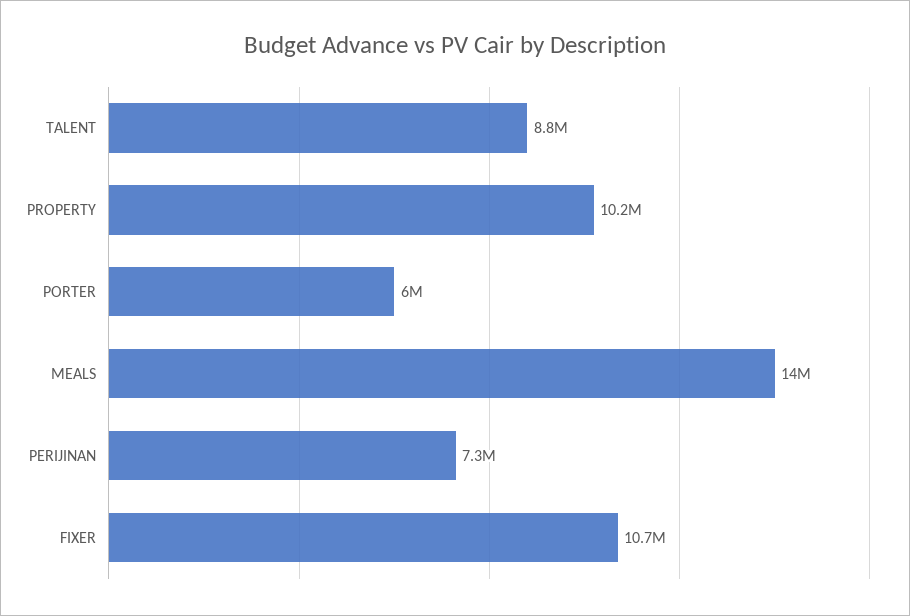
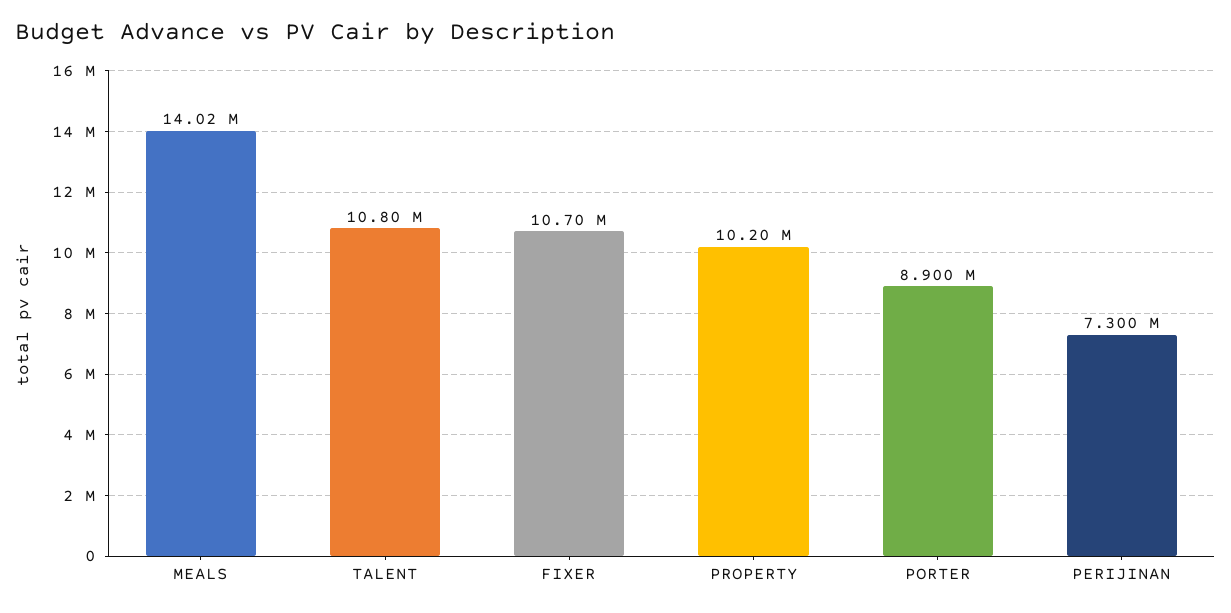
  {
-   "TALENT": 8800000,
+   "TALENT": 10800000,
    "PROPERTY": 10200000,
-   "PORTER": 6000000,
+   "PORTER": 8900000,
    "MEALS": 14020000,
    "PERIJINAN": 7300000,
    "FIXER": 10700000
  }

